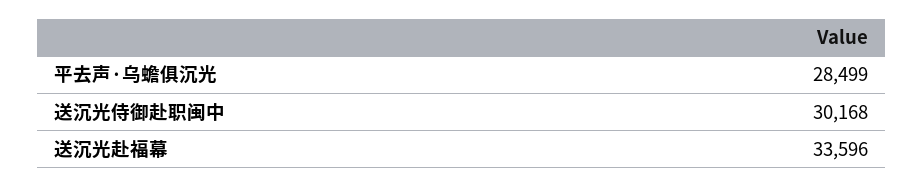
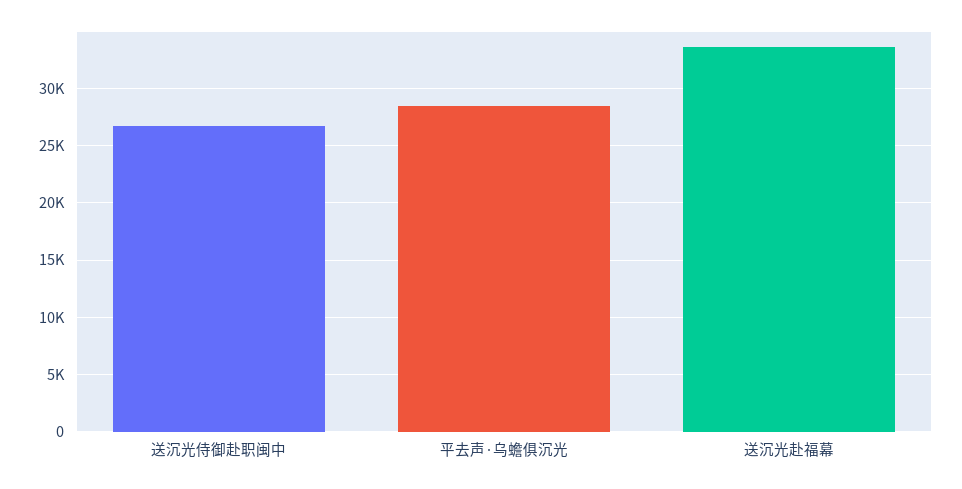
  {
    "平去声·乌蟾俱沉光": 28499,
-   "送沉光侍御赴职闽中": 30168,
+   "送沉光侍御赴职闽中": 27000,
    "送沉光赴福幕": 33596
  }

